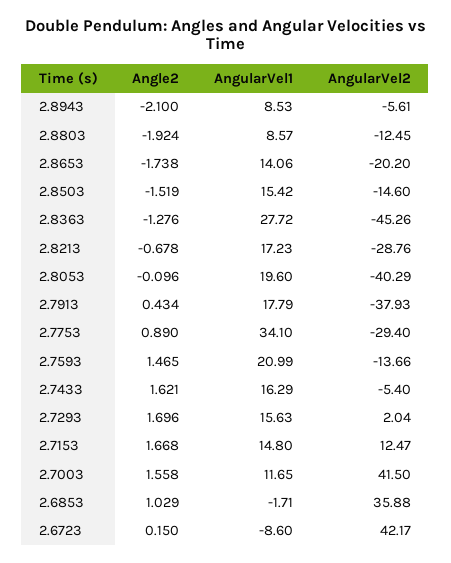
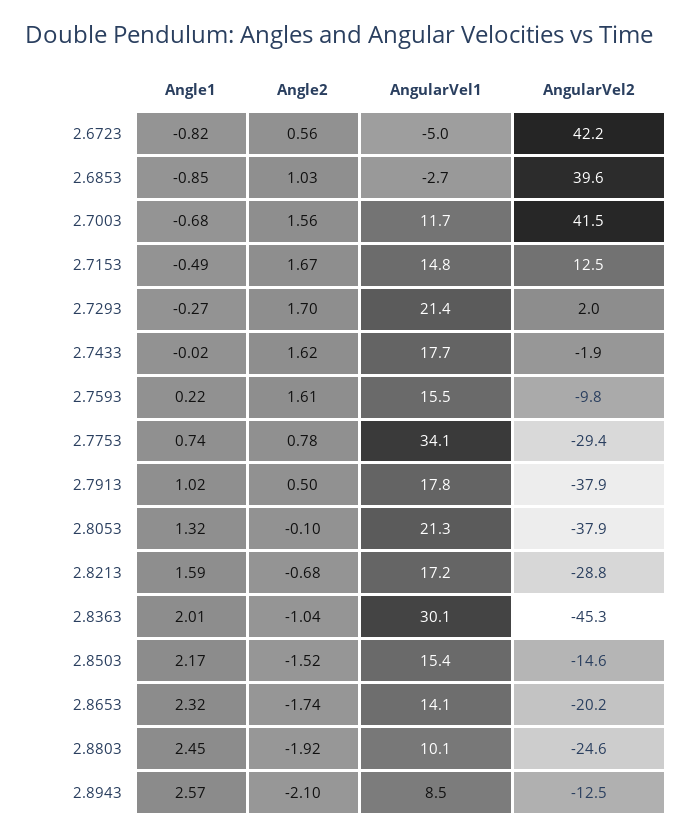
  {
    "Angle2": {
      "2.8943": -2.1,
      "2.8803": -1.924,
      "2.8653": -1.738,
      "2.8503": -1.519,
-     "2.8363": -1.276,
+     "2.8363": -1.04,
      "2.8213": -0.678,
      "2.8053": -0.096,
-     "2.7913": 0.434,
+     "2.7913": 0.5,
-     "2.7753": 0.89,
+     "2.7753": 0.78,
-     "2.7593": 1.465,
+     "2.7593": 1.61,
      "2.7433": 1.621,
      "2.7293": 1.696,
      "2.7153": 1.668,
      "2.7003": 1.558,
      "2.6853": 1.029,
-     "2.6723": 0.15
+     "2.6723": 0.56
    },
    "AngularVel1": {
      "2.8943": 8.53,
-     "2.8803": 8.57,
+     "2.8803": 10.1,
      "2.8653": 14.06,
      "2.8503": 15.42,
-     "2.8363": 27.72,
+     "2.8363": 30.1,
      "2.8213": 17.23,
-     "2.8053": 19.6,
+     "2.8053": 21.3,
      "2.7913": 17.79,
      "2.7753": 34.1,
-     "2.7593": 20.99,
+     "2.7593": 15.5,
-     "2.7433": 16.29,
+     "2.7433": 17.7,
-     "2.7293": 15.63,
+     "2.7293": 21.4,
      "2.7153": 14.8,
      "2.7003": 11.65,
-     "2.6853": -1.71,
+     "2.6853": -2.7,
-     "2.6723": -8.6
+     "2.6723": -5
    },
    "AngularVel2": {
-     "2.8943": -5.61,
+     "2.8943": -12.5,
-     "2.8803": -12.45,
+     "2.8803": -24.6,
      "2.8653": -20.2,
      "2.8503": -14.6,
      "2.8363": -45.26,
      "2.8213": -28.76,
-     "2.8053": -40.29,
+     "2.8053": -37.9,
      "2.7913": -37.93,
      "2.7753": -29.4,
-     "2.7593": -13.66,
+     "2.7593": -9.8,
-     "2.7433": -5.4,
+     "2.7433": -1.9,
      "2.7293": 2.04,
      "2.7153": 12.47,
      "2.7003": 41.5,
-     "2.6853": 35.88,
+     "2.6853": 39.6,
      "2.6723": 42.17
-   }
+   },
+   "Angle1": {
+     "2.6723": -0.82,
+     "2.6853": -0.85,
+     "2.7003": -0.68,
+     "2.7153": -0.49,
+     "2.7293": -0.27,
+     "2.7433": -0.02,
+     "2.7593": 0.22,
+     "2.7753": 0.74,
+     "2.7913": 1.02,
+     "2.8053": 1.32,
+     "2.8213": 1.59,
+     "2.8363": 2.01,
+     "2.8503": 2.17,
+     "2.8653": 2.32,
+     "2.8803": 2.45,
+     "2.8943": 2.57
+   }
  }

